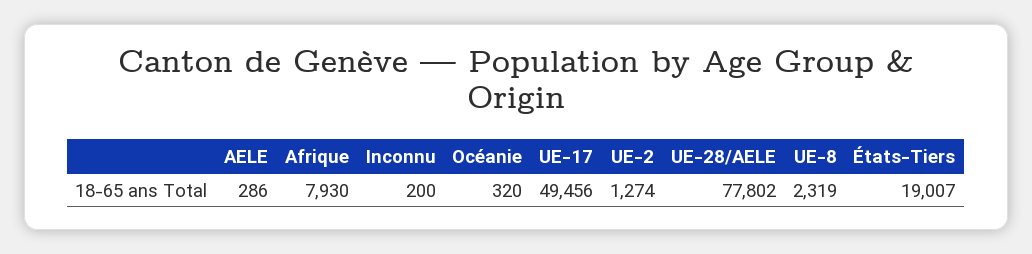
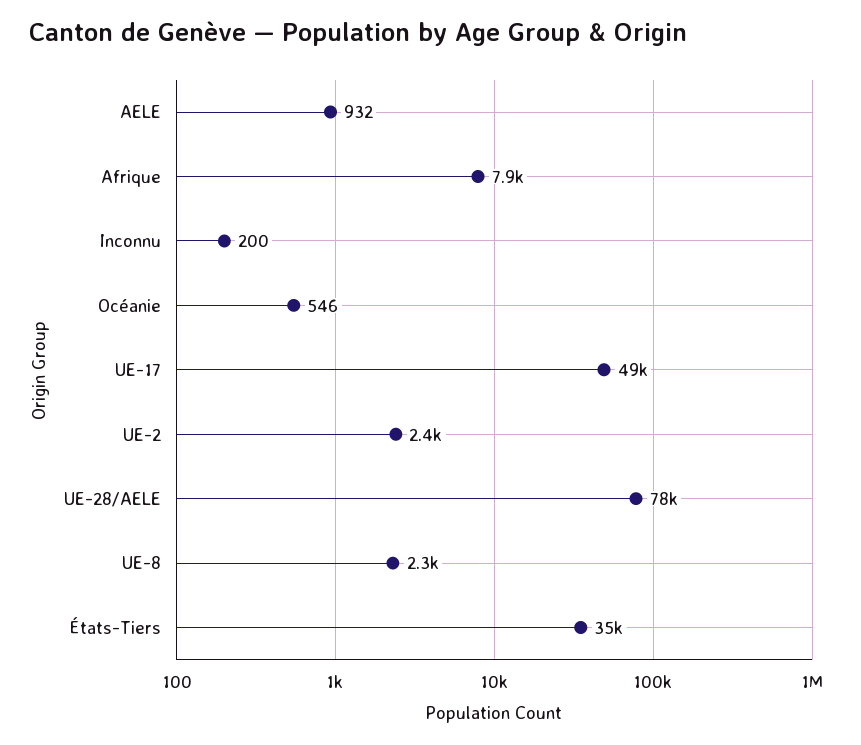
  {
-   "AELE": 286,
+   "AELE": 932,
    "Afrique": 7930,
    "Inconnu": 200,
-   "Océanie": 320,
+   "Océanie": 546,
    "UE-17": 49456,
-   "UE-2": 1274,
+   "UE-2": 2400,
    "UE-28/AELE": 77802,
    "UE-8": 2319,
-   "États-Tiers": 19007
+   "États-Tiers": 35000
  }

